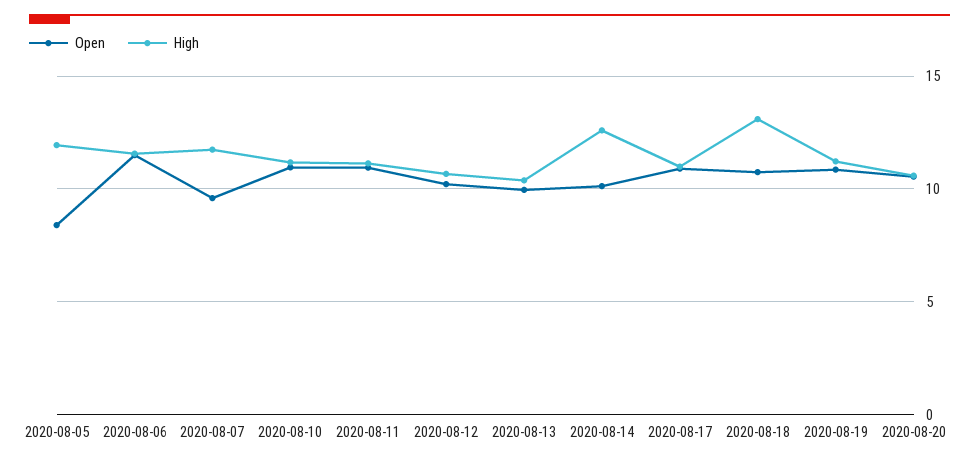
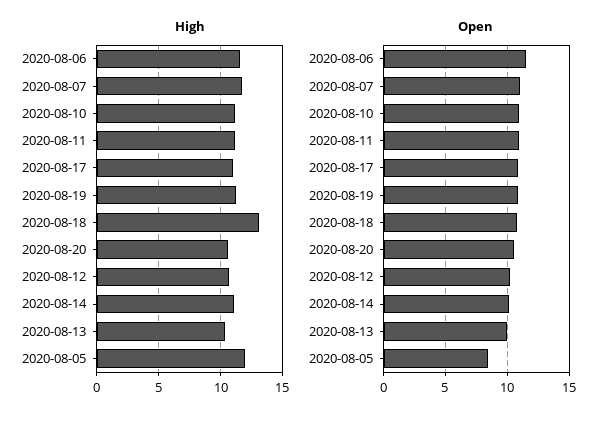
  {
    "Open": {
      "2020-08-05": 8.5,
      "2020-08-06": 11.5,
-     "2020-08-07": 9.5,
+     "2020-08-07": 11,
      "2020-08-10": 11,
      "2020-08-11": 11,
      "2020-08-12": 10,
      "2020-08-13": 10,
      "2020-08-14": 10,
      "2020-08-17": 11,
      "2020-08-18": 11,
      "2020-08-19": 11,
      "2020-08-20": 10.5
    },
    "High": {
      "2020-08-05": 12,
      "2020-08-06": 11.5,
      "2020-08-07": 11.5,
      "2020-08-10": 11,
      "2020-08-11": 11,
      "2020-08-12": 10.5,
      "2020-08-13": 10.5,
-     "2020-08-14": 12.5,
+     "2020-08-14": 11,
      "2020-08-17": 11,
      "2020-08-18": 13,
      "2020-08-19": 11,
      "2020-08-20": 10.5
    }
  }

